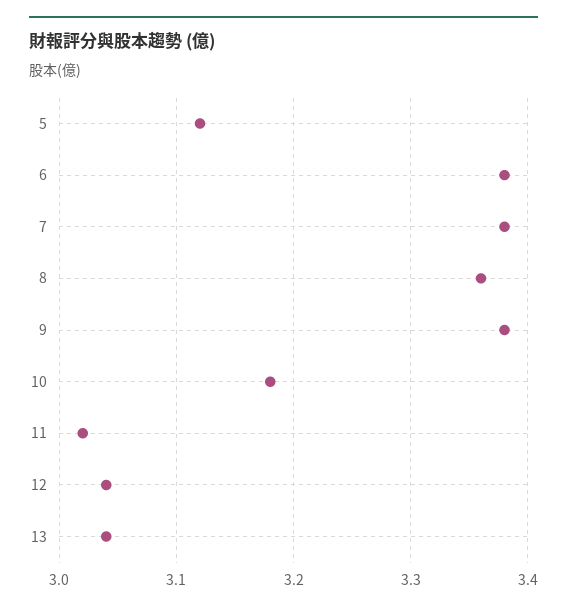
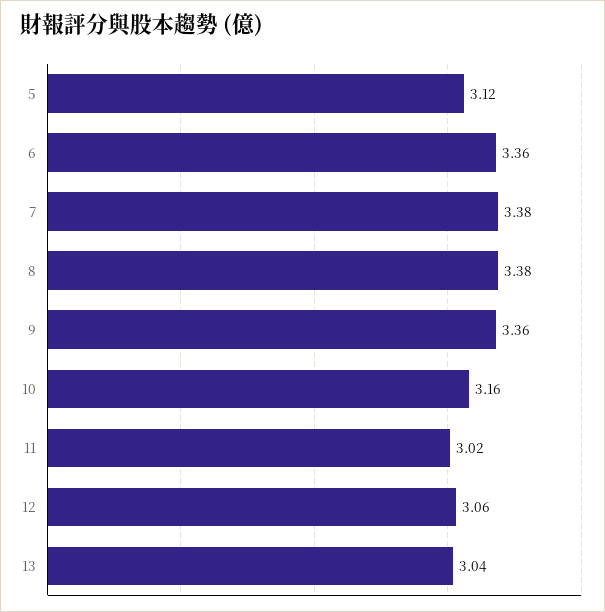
  {
    "5": 3.12,
-   "6": 3.38,
+   "6": 3.36,
    "7": 3.38,
-   "8": 3.36,
+   "8": 3.38,
-   "9": 3.38,
+   "9": 3.36,
-   "10": 3.18,
+   "10": 3.16,
    "11": 3.02,
-   "12": 3.04,
+   "12": 3.06,
    "13": 3.04
  }

